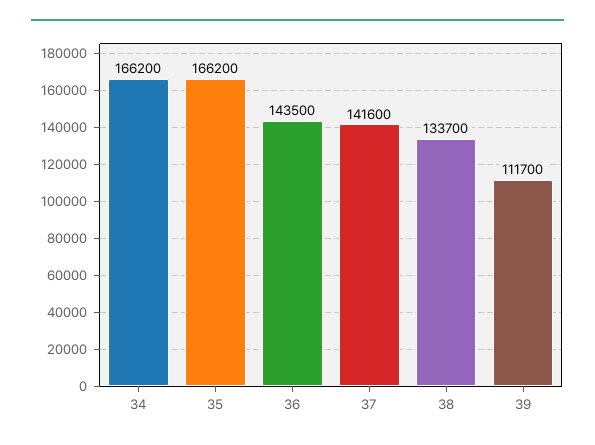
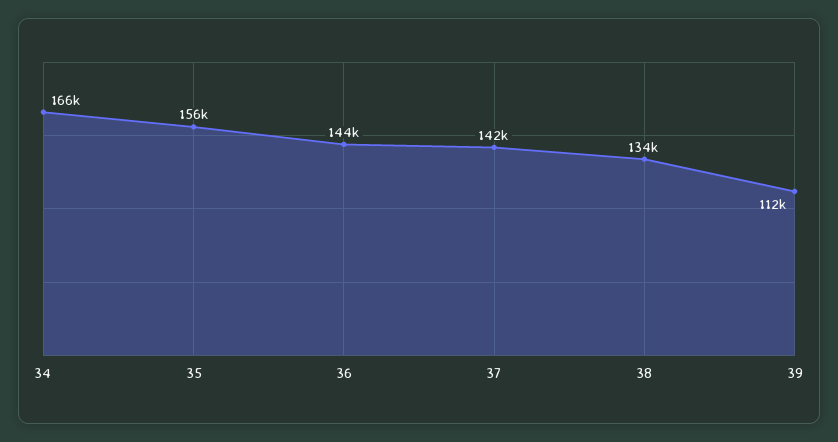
  {
    "34": 166200,
-   "35": 166200,
+   "35": 156000,
    "36": 143500,
    "37": 141600,
    "38": 133700,
    "39": 111700
  }

